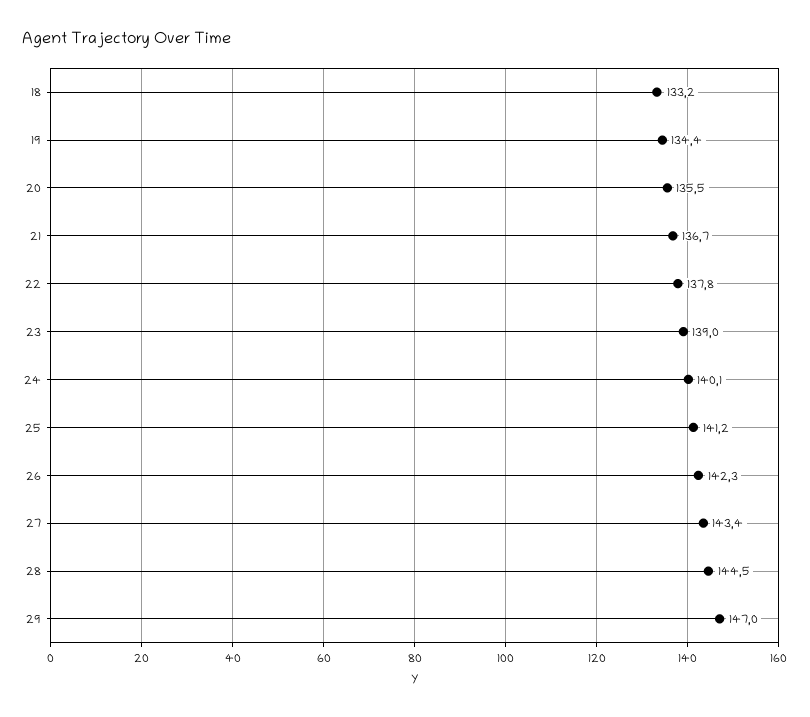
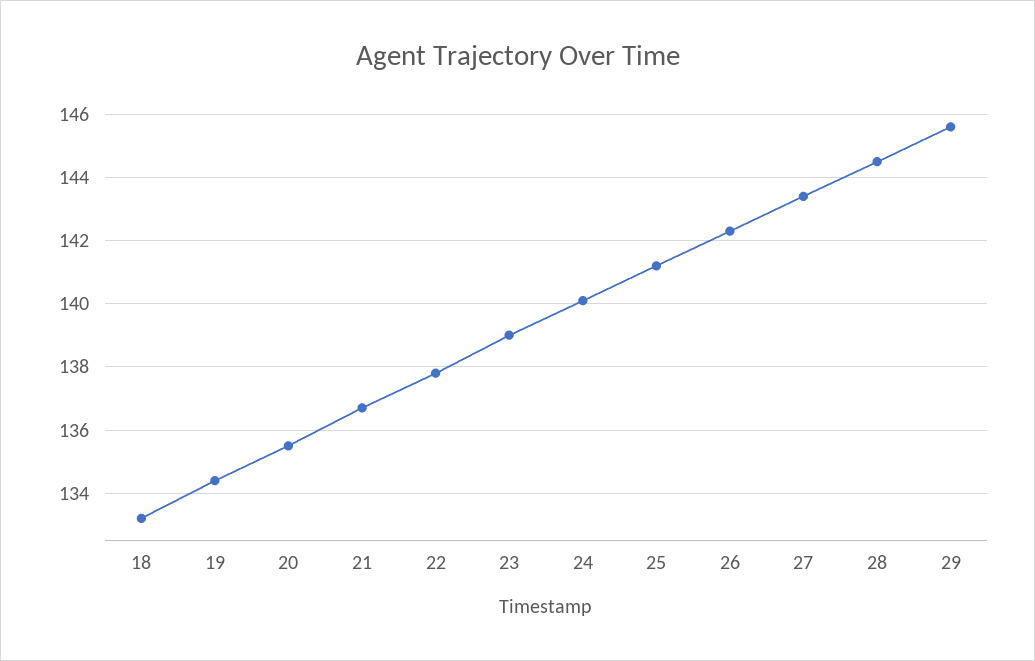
  {
    "18": 133.2,
    "19": 134.4,
    "20": 135.5,
    "21": 136.7,
    "22": 137.8,
    "23": 139,
    "24": 140.1,
    "25": 141.2,
    "26": 142.3,
    "27": 143.4,
    "28": 144.5,
-   "29": 147
+   "29": 145.5
  }

